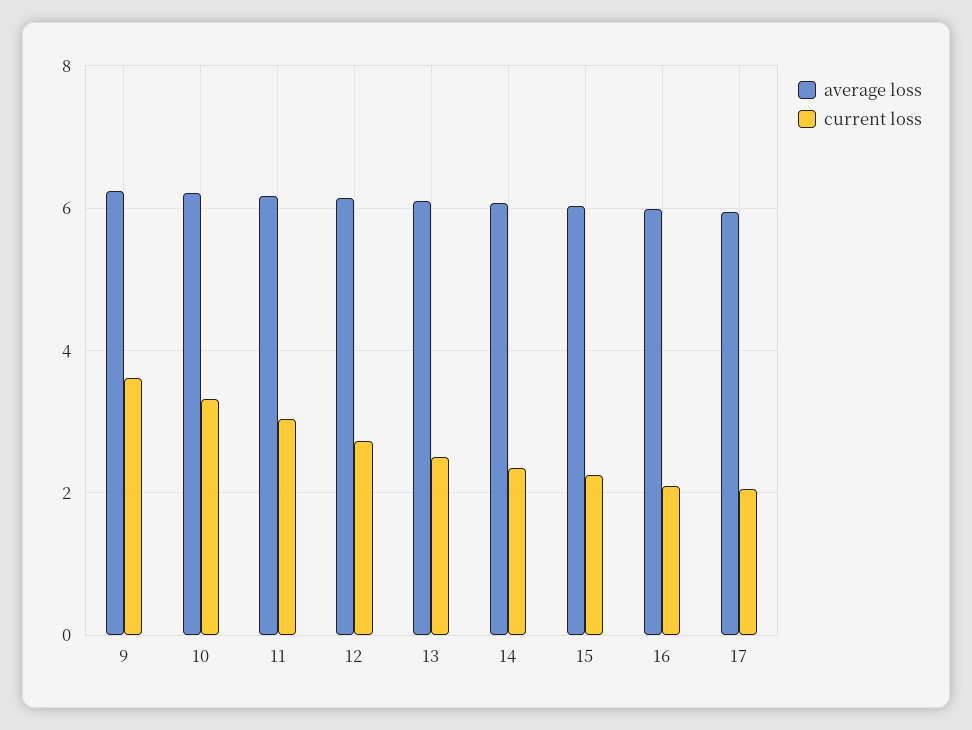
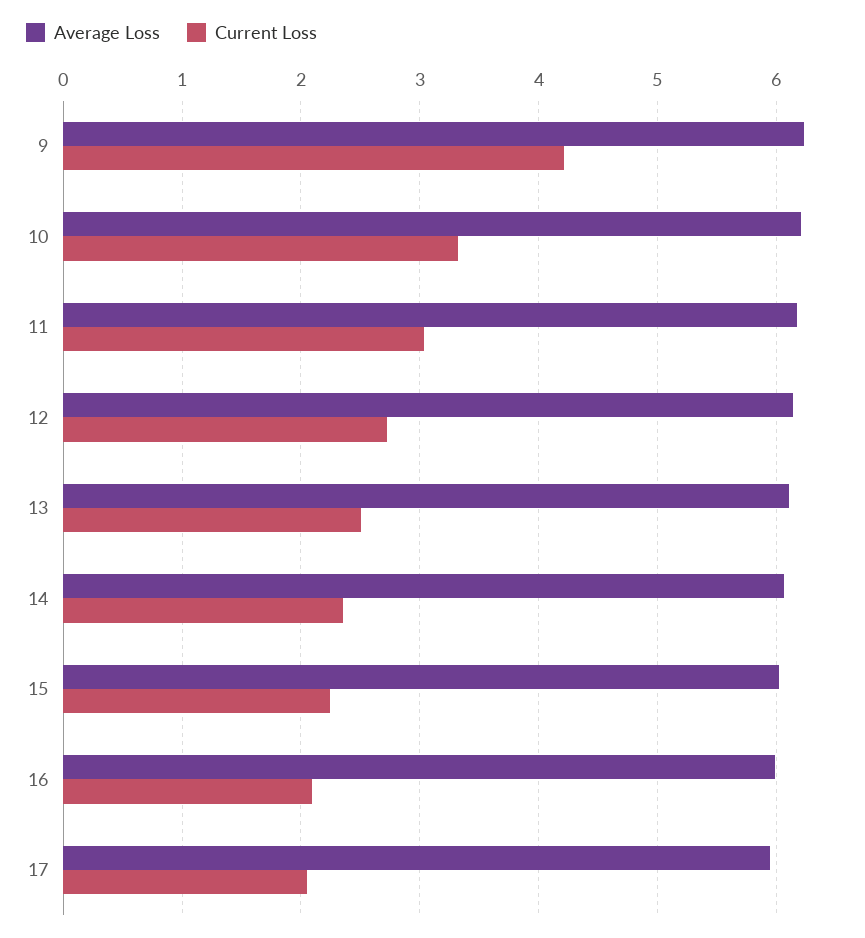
  {
    "average loss": {
      "9": 6.2,
      "10": 6.2,
      "11": 6.2,
      "12": 6.1,
      "13": 6.1,
      "14": 6.1,
      "15": 6,
      "16": 6,
      "17": 5.9
    },
    "current loss": {
-     "9": 3.6,
+     "9": 4.2,
      "10": 3.3,
      "11": 3,
      "12": 2.7,
      "13": 2.5,
      "14": 2.4,
      "15": 2.2,
      "16": 2.1,
      "17": 2.1
    }
  }

